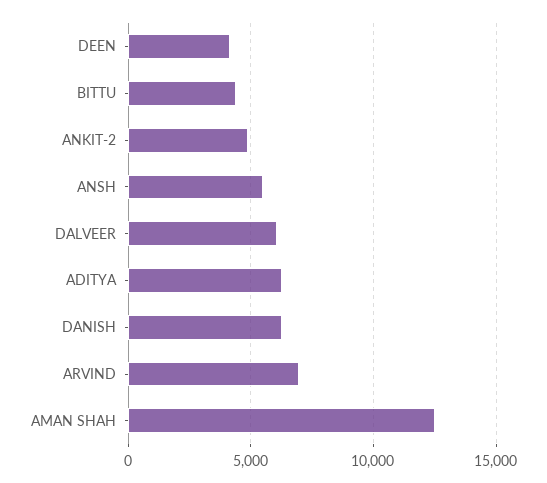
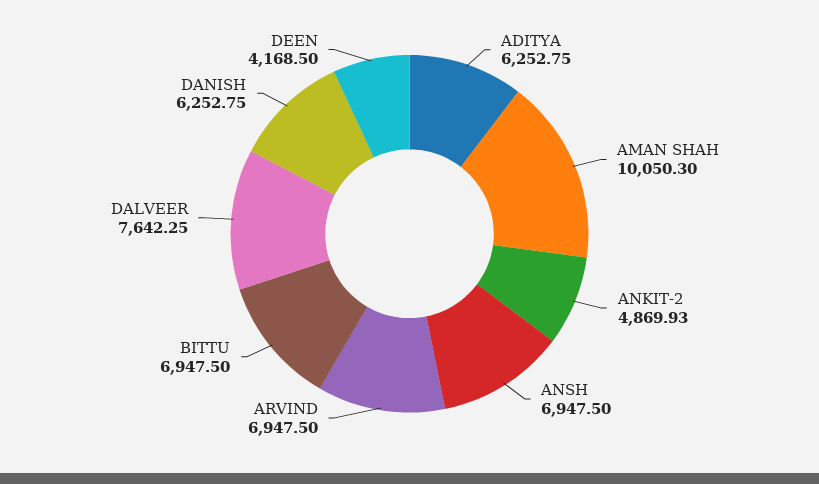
  {
    "DEEN": 4168.5,
-   "BITTU": 4500,
+   "BITTU": 6947.5,
    "ANKIT-2": 4869.93,
-   "ANSH": 5500,
+   "ANSH": 6947.5,
-   "DALVEER": 6000,
+   "DALVEER": 7642.25,
    "ADITYA": 6252.75,
    "DANISH": 6252.75,
    "ARVIND": 6947.5,
-   "AMAN SHAH": 12500
+   "AMAN SHAH": 10050.3
  }

